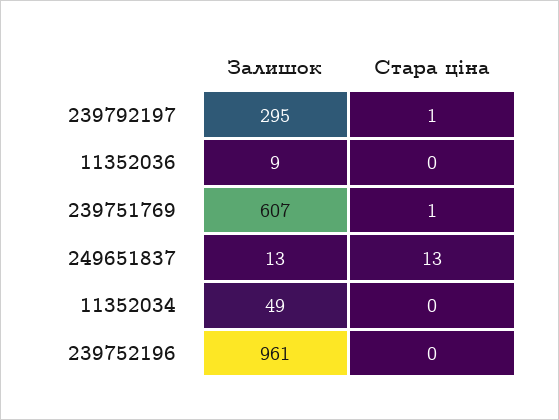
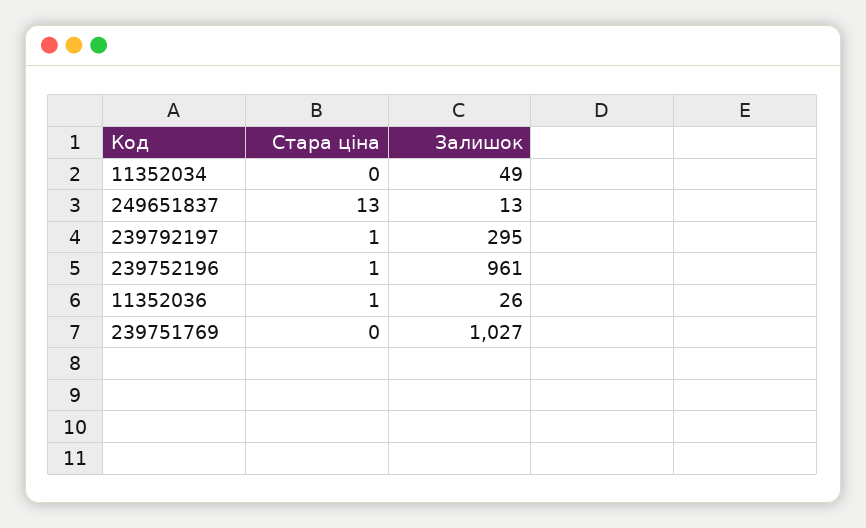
  {
    "Залишок": {
      "239792197": 295,
-     "11352036": 9,
+     "11352036": 26,
-     "239751769": 607,
+     "239751769": 1027,
      "249651837": 13,
      "11352034": 49,
      "239752196": 961
    },
    "Стара ціна": {
      "239792197": 1,
-     "11352036": 0,
+     "11352036": 1,
-     "239751769": 1,
+     "239751769": 0,
      "249651837": 13,
      "11352034": 0,
-     "239752196": 0
+     "239752196": 1
    }
  }

